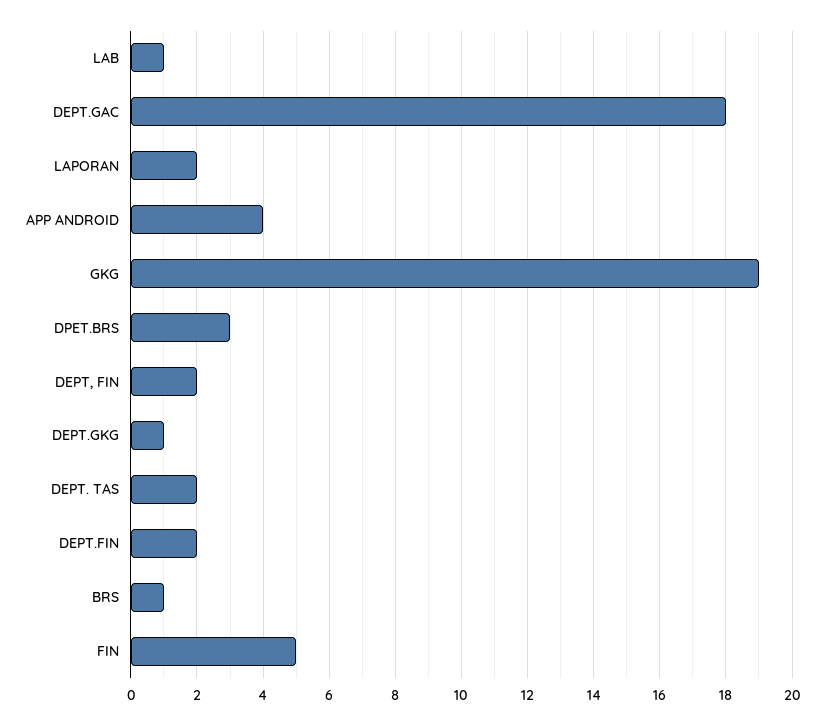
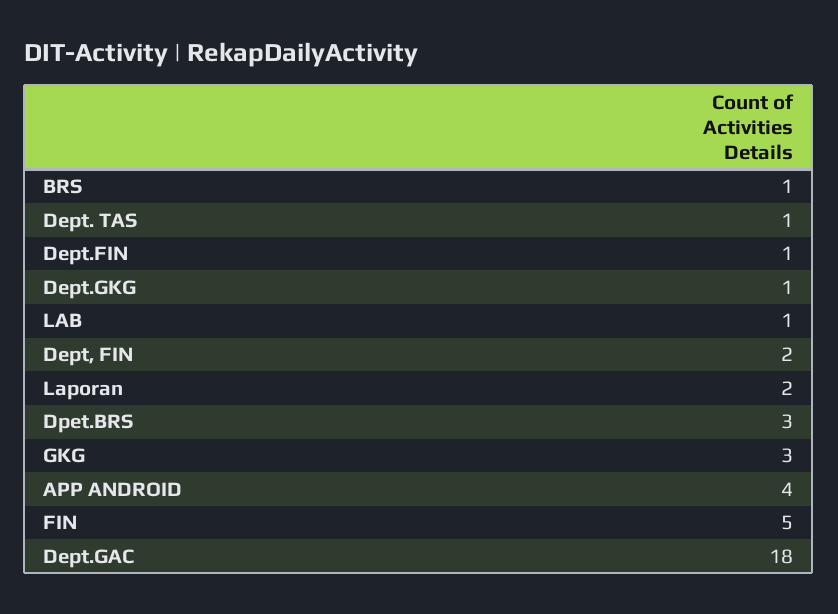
  {
    "LAB": 1,
    "DEPT.GAC": 18,
    "LAPORAN": 2,
    "APP ANDROID": 4,
-   "GKG": 19,
+   "GKG": 3,
    "DPET.BRS": 3,
    "DEPT, FIN": 2,
    "DEPT.GKG": 1,
-   "DEPT. TAS": 2,
+   "DEPT. TAS": 1,
-   "DEPT.FIN": 2,
+   "DEPT.FIN": 1,
    "BRS": 1,
    "FIN": 5
  }

